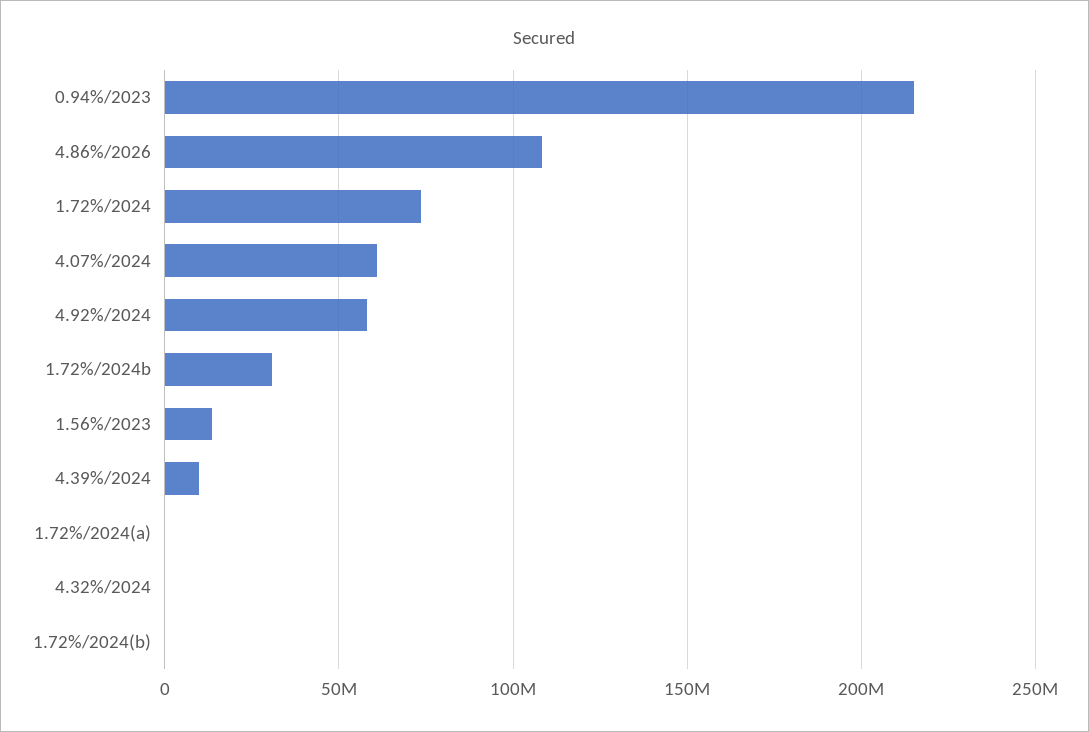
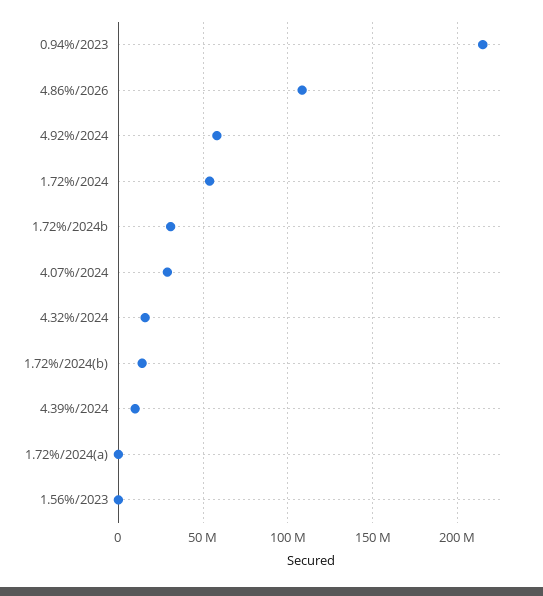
  {
    "0.94%/2023": 215000000,
    "4.86%/2026": 110000000,
-   "1.72%/2024": 75000000,
+   "1.72%/2024": 55000000,
-   "4.07%/2024": 60000000,
+   "4.07%/2024": 30000000,
    "4.92%/2024": 60000000,
    "1.72%/2024b": 30000000,
-   "1.56%/2023": 15000000,
+   "1.56%/2023": 0,
    "4.39%/2024": 10000000,
    "1.72%/2024(a)": 0,
-   "4.32%/2024": 0,
+   "4.32%/2024": 15000000,
-   "1.72%/2024(b)": 0
+   "1.72%/2024(b)": 15000000
  }

